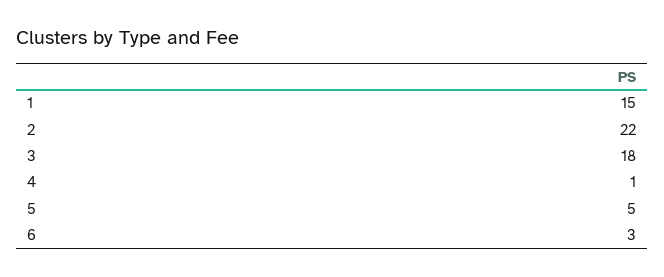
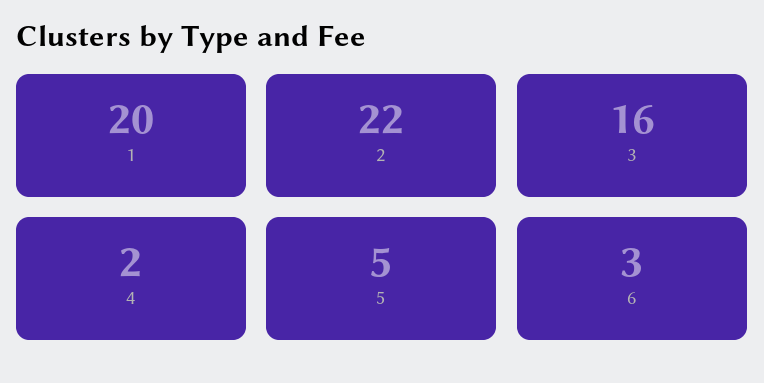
  {
-   "1": 15,
+   "1": 20,
    "2": 22,
-   "3": 18,
+   "3": 16,
-   "4": 1,
+   "4": 2,
    "5": 5,
    "6": 3
  }

